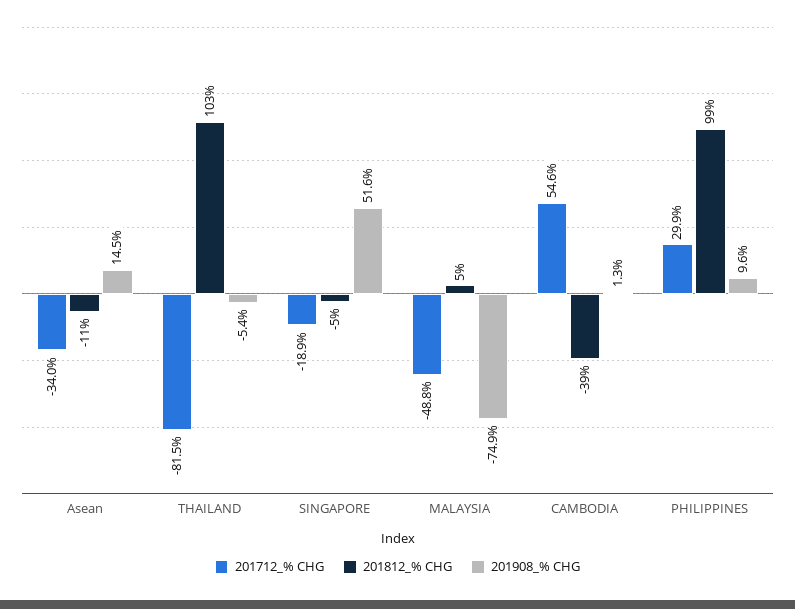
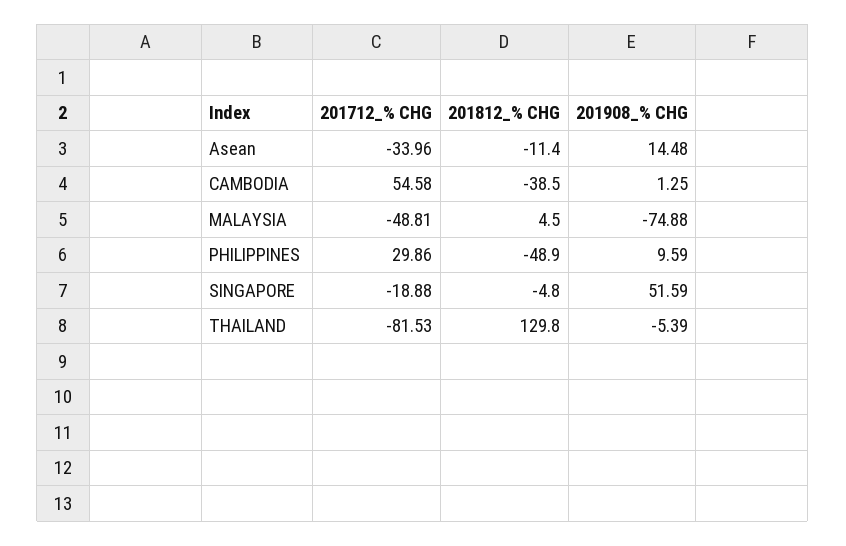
  {
    "201712_% CHG": {
      "Asean": -33.96,
      "THAILAND": -81.53,
      "SINGAPORE": -18.88,
      "MALAYSIA": -48.81,
      "CAMBODIA": 54.58,
      "PHILIPPINES": 29.86
    },
    "201812_% CHG": {
      "Asean": -11.4,
-     "THAILAND": 103,
+     "THAILAND": 129.8,
      "SINGAPORE": -4.8,
      "MALAYSIA": 4.5,
      "CAMBODIA": -38.5,
-     "PHILIPPINES": 99
+     "PHILIPPINES": -48.9
    },
    "201908_% CHG": {
      "Asean": 14.48,
      "THAILAND": -5.39,
      "SINGAPORE": 51.59,
      "MALAYSIA": -74.88,
      "CAMBODIA": 1.25,
      "PHILIPPINES": 9.59
    }
  }

